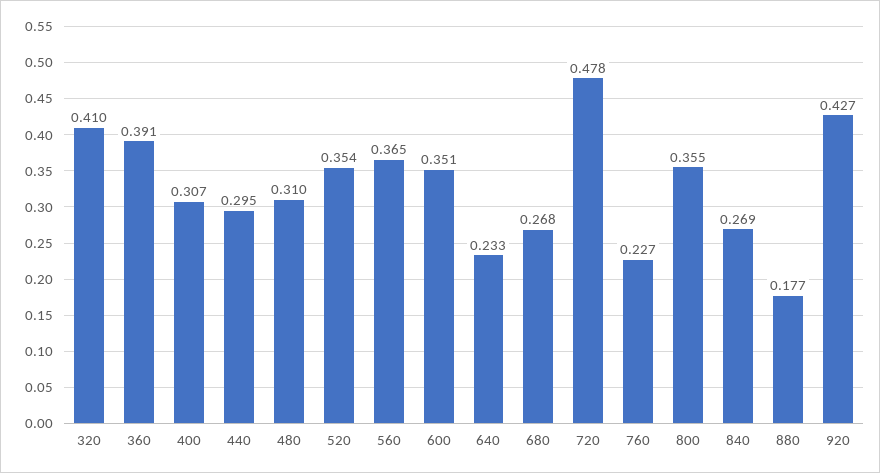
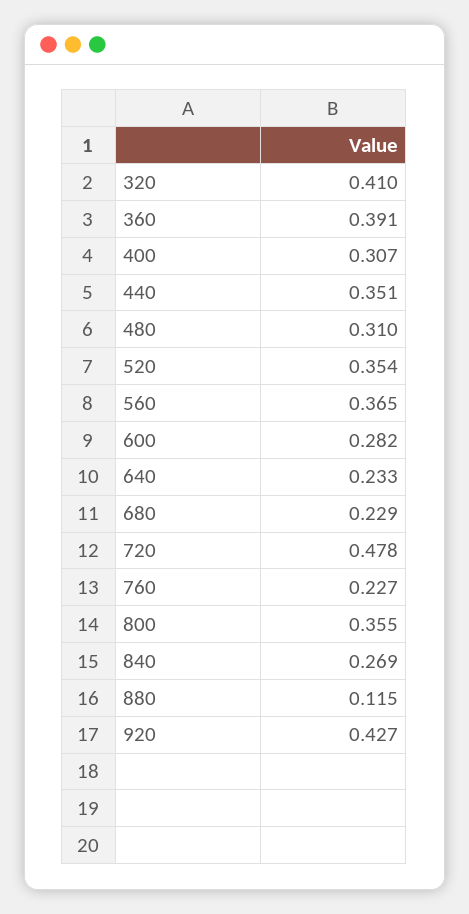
  {
    "320": 0.41,
    "360": 0.391,
    "400": 0.307,
-   "440": 0.295,
+   "440": 0.351,
    "480": 0.31,
    "520": 0.354,
    "560": 0.365,
-   "600": 0.351,
+   "600": 0.282,
    "640": 0.233,
-   "680": 0.268,
+   "680": 0.229,
    "720": 0.478,
    "760": 0.227,
    "800": 0.355,
    "840": 0.269,
-   "880": 0.177,
+   "880": 0.115,
    "920": 0.427
  }

